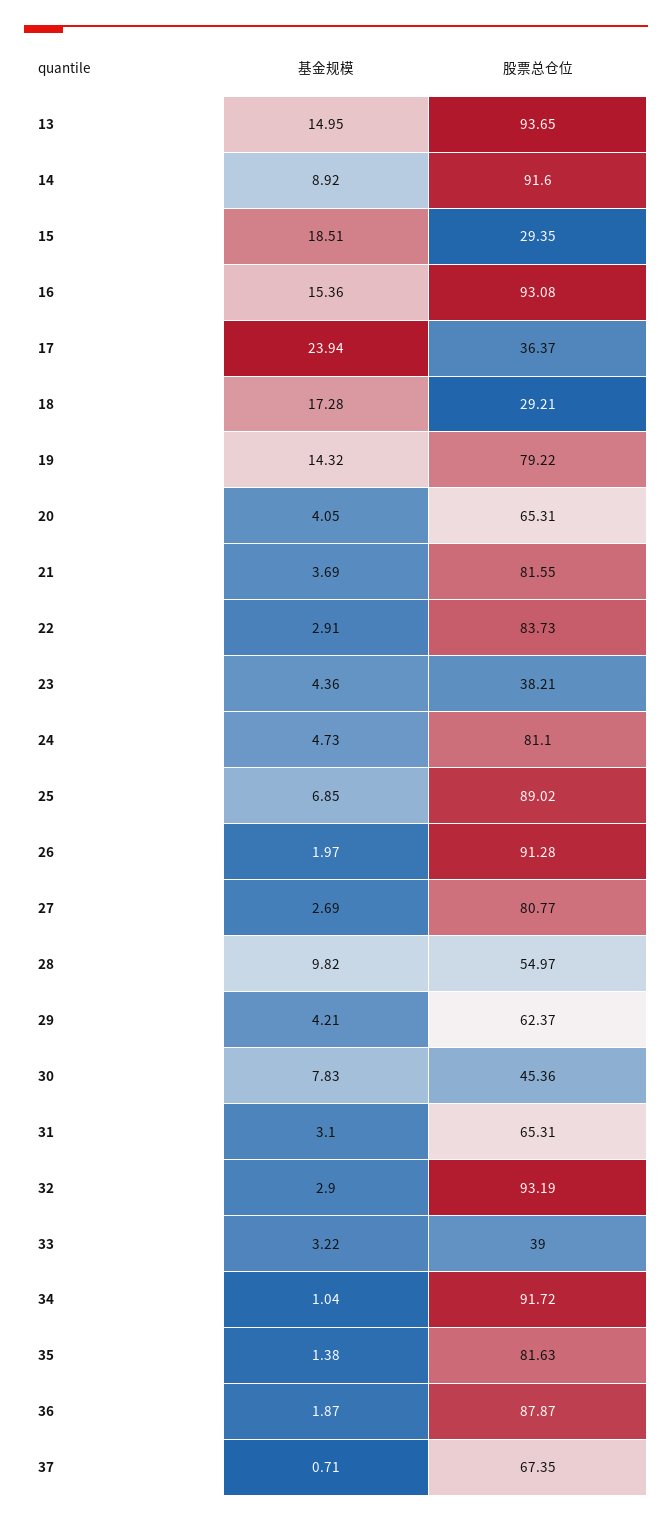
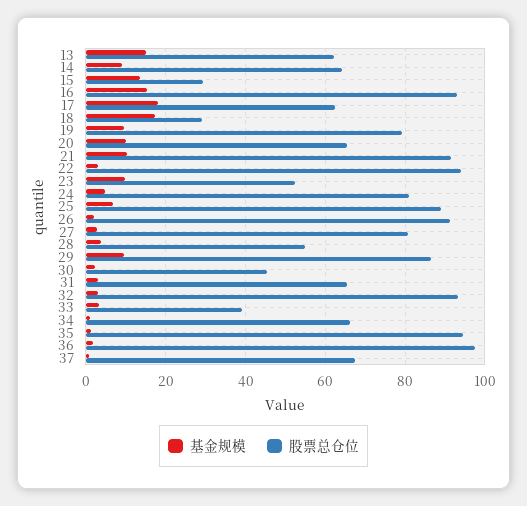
  {
    "基金规模": {
      "13": 14.95,
      "14": 8.92,
-     "15": 18.51,
+     "15": 14,
      "16": 15.36,
-     "17": 23.94,
+     "17": 18,
      "18": 17.28,
-     "19": 14.32,
+     "19": 10,
-     "20": 4.05,
+     "20": 10,
-     "21": 3.69,
+     "21": 10,
      "22": 2.91,
-     "23": 4.36,
+     "23": 10,
      "24": 4.73,
      "25": 6.85,
      "26": 1.97,
      "27": 2.69,
-     "28": 9.82,
+     "28": 4,
-     "29": 4.21,
+     "29": 10,
-     "30": 7.83,
+     "30": 2,
      "31": 3.1,
      "32": 2.9,
      "33": 3.22,
      "34": 1.04,
      "35": 1.38,
      "36": 1.87,
      "37": 0.71
    },
    "股票总仓位": {
-     "13": 93.65,
+     "13": 62,
-     "14": 91.6,
+     "14": 64,
      "15": 29.35,
      "16": 93.08,
-     "17": 36.37,
+     "17": 62,
      "18": 29.21,
      "19": 79.22,
      "20": 65.31,
-     "21": 81.55,
+     "21": 92,
-     "22": 83.73,
+     "22": 94,
-     "23": 38.21,
+     "23": 52,
      "24": 81.1,
      "25": 89.02,
      "26": 91.28,
      "27": 80.77,
      "28": 54.97,
-     "29": 62.37,
+     "29": 86,
      "30": 45.36,
      "31": 65.31,
      "32": 93.19,
      "33": 39,
-     "34": 91.72,
+     "34": 66,
-     "35": 81.63,
+     "35": 94,
-     "36": 87.87,
+     "36": 98,
      "37": 67.35
    }
  }

